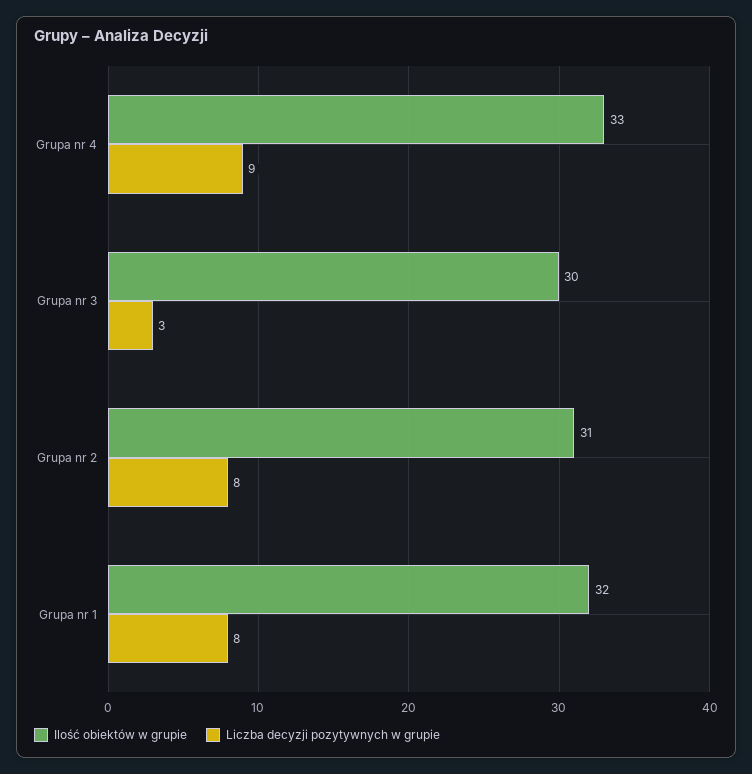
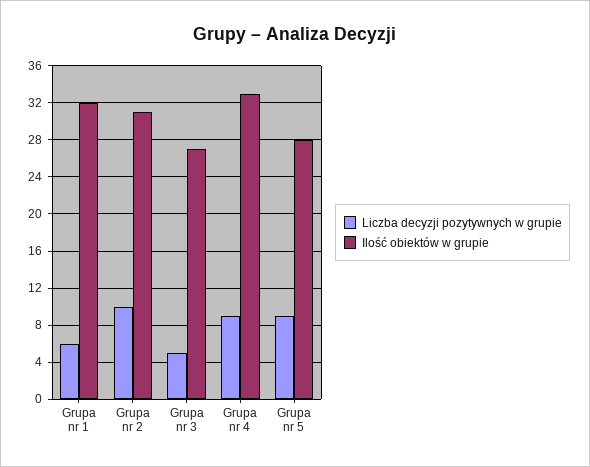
  {
    "Ilość obiektów w grupie": {
      "Grupa nr 4": 33,
-     "Grupa nr 3": 30,
+     "Grupa nr 3": 27,
      "Grupa nr 2": 31,
-     "Grupa nr 1": 32
+     "Grupa nr 1": 32,
+     "Grupa nr 5": 28
    },
    "Liczba decyzji pozytywnych w grupie": {
      "Grupa nr 4": 9,
-     "Grupa nr 3": 3,
+     "Grupa nr 3": 5,
-     "Grupa nr 2": 8,
+     "Grupa nr 2": 10,
-     "Grupa nr 1": 8
+     "Grupa nr 1": 6,
+     "Grupa nr 5": 9
    }
  }

